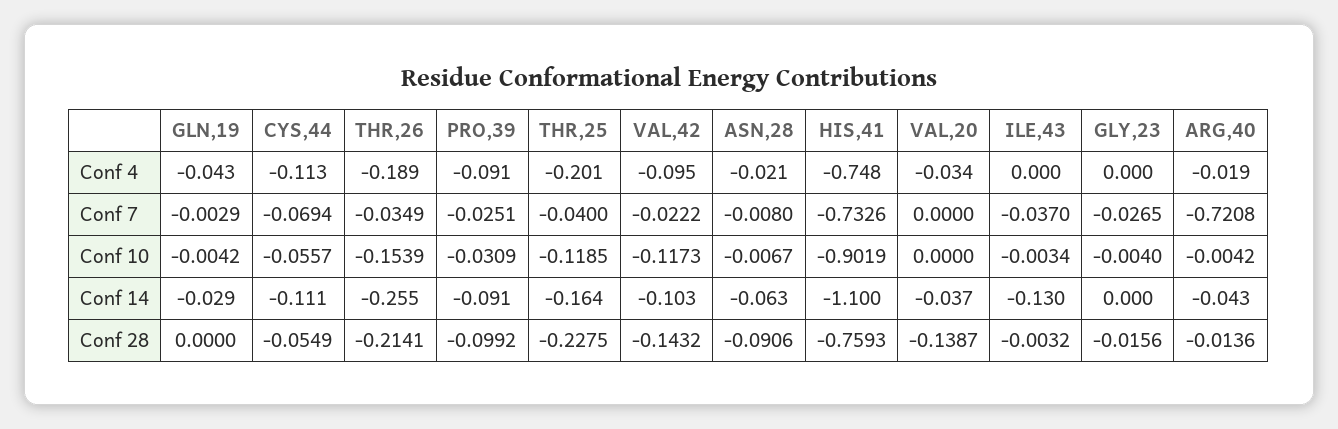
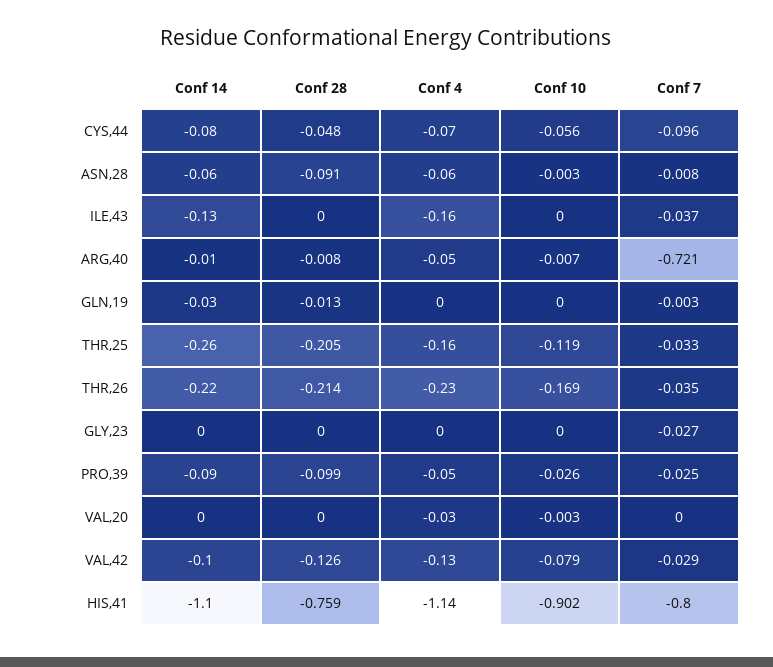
  {
    "GLN,19": {
-     "Conf 4": -0.043,
+     "Conf 4": 0,
      "Conf 7": -0.0029,
-     "Conf 10": -0.0042,
+     "Conf 10": 0,
      "Conf 14": -0.029,
-     "Conf 28": 0
+     "Conf 28": -0.013
    },
    "CYS,44": {
-     "Conf 4": -0.113,
+     "Conf 4": -0.07,
-     "Conf 7": -0.0694,
+     "Conf 7": -0.096,
      "Conf 10": -0.0557,
-     "Conf 14": -0.111,
+     "Conf 14": -0.08,
-     "Conf 28": -0.0549
+     "Conf 28": -0.048
    },
    "THR,26": {
-     "Conf 4": -0.189,
+     "Conf 4": -0.23,
      "Conf 7": -0.0349,
-     "Conf 10": -0.1539,
+     "Conf 10": -0.169,
-     "Conf 14": -0.255,
+     "Conf 14": -0.22,
      "Conf 28": -0.2141
    },
    "PRO,39": {
-     "Conf 4": -0.091,
+     "Conf 4": -0.05,
      "Conf 7": -0.0251,
-     "Conf 10": -0.0309,
+     "Conf 10": -0.026,
      "Conf 14": -0.091,
      "Conf 28": -0.0992
    },
    "THR,25": {
-     "Conf 4": -0.201,
+     "Conf 4": -0.16,
-     "Conf 7": -0.04,
+     "Conf 7": -0.033,
      "Conf 10": -0.1185,
-     "Conf 14": -0.164,
+     "Conf 14": -0.26,
-     "Conf 28": -0.2275
+     "Conf 28": -0.205
    },
    "VAL,42": {
-     "Conf 4": -0.095,
+     "Conf 4": -0.13,
-     "Conf 7": -0.0222,
+     "Conf 7": -0.029,
-     "Conf 10": -0.1173,
+     "Conf 10": -0.079,
      "Conf 14": -0.103,
-     "Conf 28": -0.1432
+     "Conf 28": -0.126
    },
    "ASN,28": {
-     "Conf 4": -0.021,
+     "Conf 4": -0.06,
      "Conf 7": -0.008,
-     "Conf 10": -0.0067,
+     "Conf 10": -0.003,
      "Conf 14": -0.063,
      "Conf 28": -0.0906
    },
    "HIS,41": {
-     "Conf 4": -0.748,
+     "Conf 4": -1.14,
-     "Conf 7": -0.7326,
+     "Conf 7": -0.8,
      "Conf 10": -0.9019,
      "Conf 14": -1.1,
      "Conf 28": -0.7593
    },
    "VAL,20": {
      "Conf 4": -0.034,
      "Conf 7": 0,
-     "Conf 10": 0,
+     "Conf 10": -0.003,
-     "Conf 14": -0.037,
+     "Conf 14": 0,
-     "Conf 28": -0.1387
+     "Conf 28": 0
    },
    "ILE,43": {
-     "Conf 4": 0,
+     "Conf 4": -0.16,
      "Conf 7": -0.037,
-     "Conf 10": -0.0034,
+     "Conf 10": 0,
      "Conf 14": -0.13,
-     "Conf 28": -0.0032
+     "Conf 28": 0
    },
    "GLY,23": {
      "Conf 4": 0,
      "Conf 7": -0.0265,
-     "Conf 10": -0.004,
+     "Conf 10": 0,
      "Conf 14": 0,
-     "Conf 28": -0.0156
+     "Conf 28": 0
    },
    "ARG,40": {
-     "Conf 4": -0.019,
+     "Conf 4": -0.05,
      "Conf 7": -0.7208,
-     "Conf 10": -0.0042,
+     "Conf 10": -0.007,
-     "Conf 14": -0.043,
+     "Conf 14": -0.01,
-     "Conf 28": -0.0136
+     "Conf 28": -0.008
    }
  }

